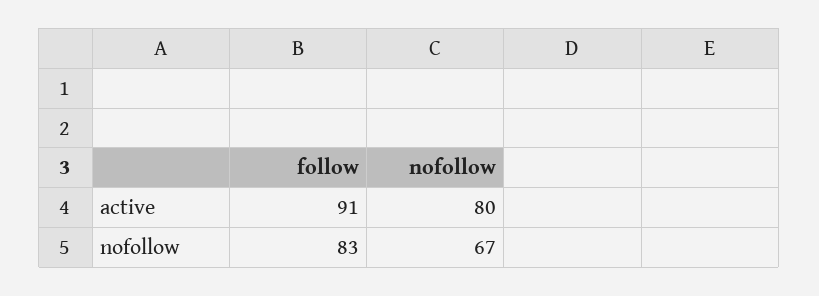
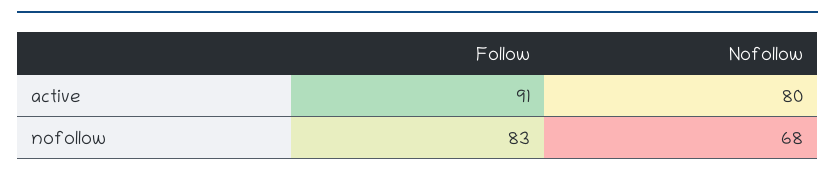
  {
    "follow": {
      "active": 91,
      "nofollow": 83
    },
    "nofollow": {
      "active": 80,
-     "nofollow": 67
+     "nofollow": 68
    }
  }

